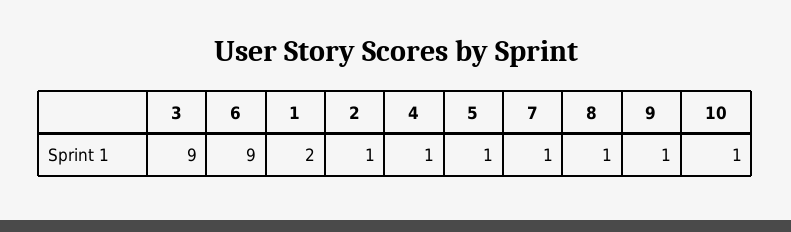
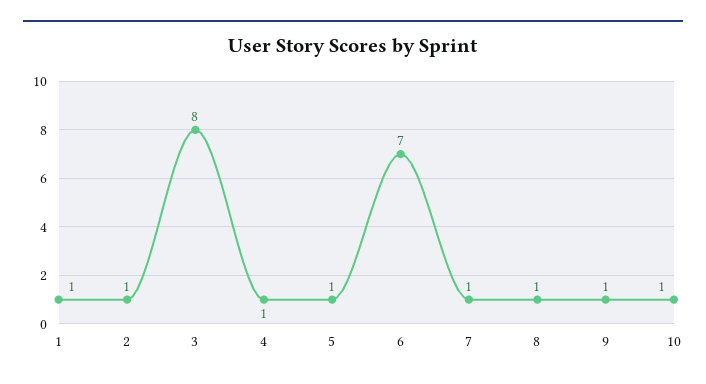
  {
-   "3": 9,
+   "3": 8,
-   "6": 9,
+   "6": 7,
-   "1": 2,
+   "1": 1,
    "2": 1,
    "4": 1,
    "5": 1,
    "7": 1,
    "8": 1,
    "9": 1,
    "10": 1
  }

